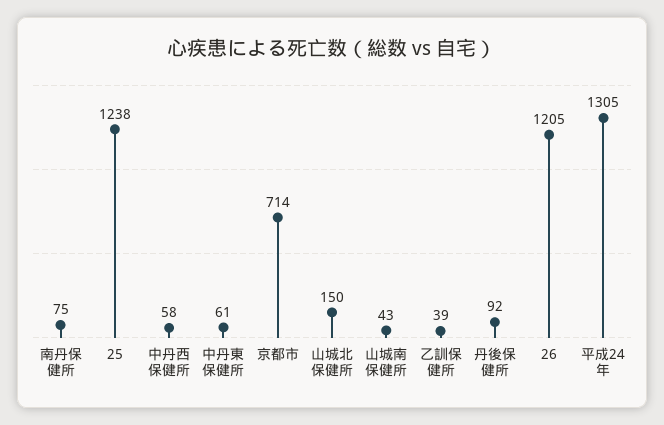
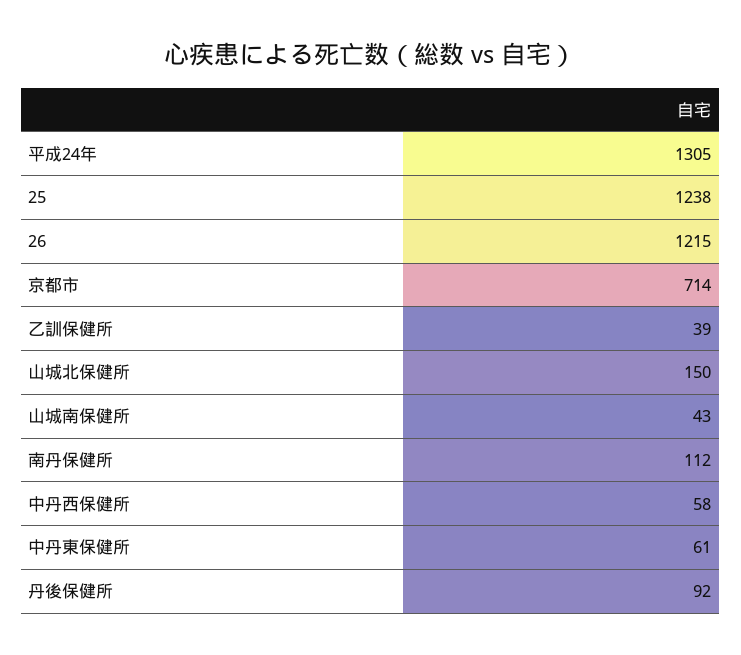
  {
-   "南丹保健所": 75,
+   "南丹保健所": 112,
    "25": 1238,
    "中丹西保健所": 58,
    "中丹東保健所": 61,
    "京都市": 714,
    "山城北保健所": 150,
    "山城南保健所": 43,
    "乙訓保健所": 39,
    "丹後保健所": 92,
-   "26": 1205,
+   "26": 1215,
    "平成24年": 1305
  }

